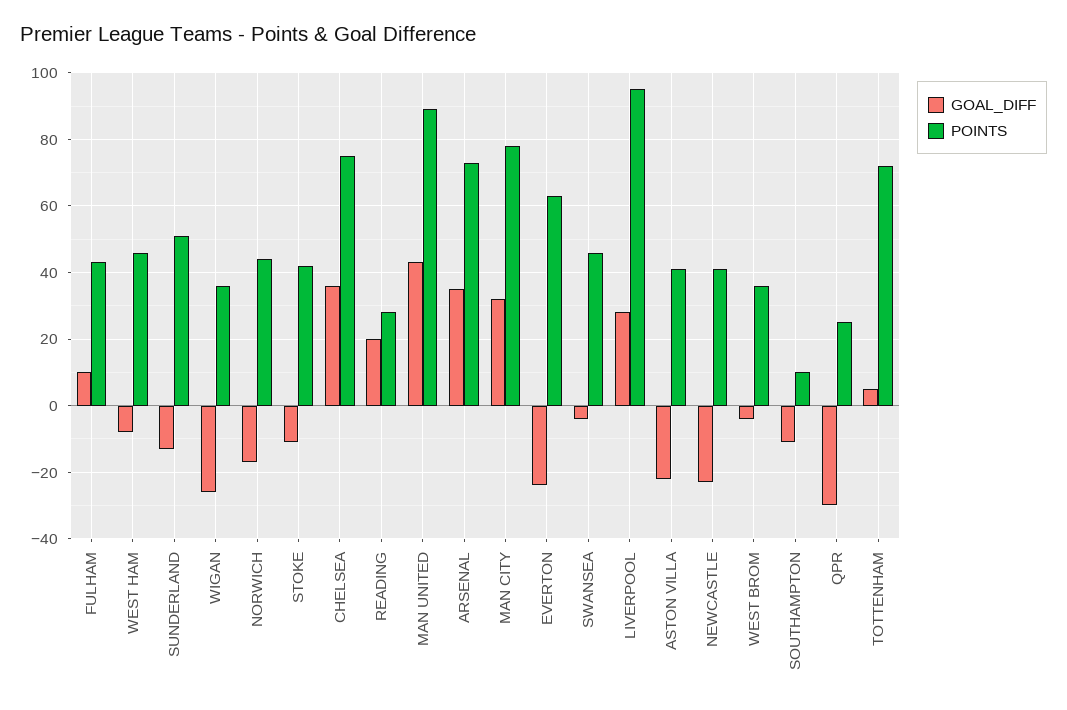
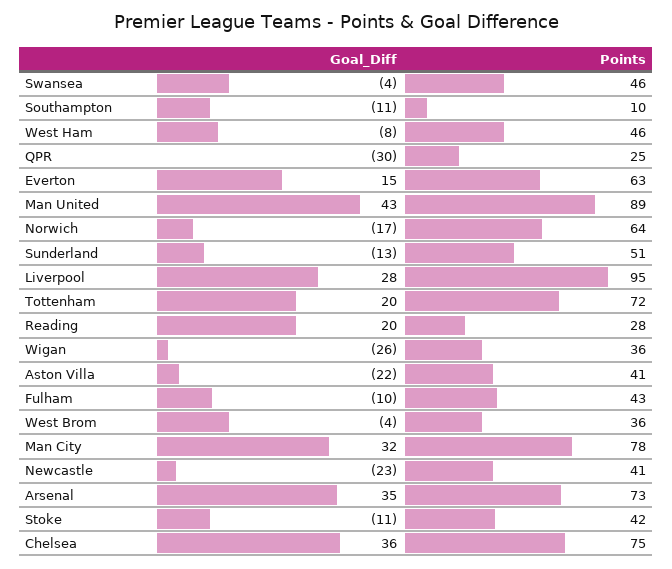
  {
    "GOAL_DIFF": {
-     "FULHAM": 10,
+     "FULHAM": -10,
      "WEST HAM": -8,
      "SUNDERLAND": -13,
      "WIGAN": -26,
      "NORWICH": -17,
      "STOKE": -11,
      "CHELSEA": 36,
      "READING": 20,
      "MAN UNITED": 43,
      "ARSENAL": 35,
      "MAN CITY": 32,
-     "EVERTON": -25,
+     "EVERTON": 15,
      "SWANSEA": -4,
      "LIVERPOOL": 28,
      "ASTON VILLA": -22,
      "NEWCASTLE": -23,
      "WEST BROM": -4,
      "SOUTHAMPTON": -11,
      "QPR": -30,
-     "TOTTENHAM": 5
+     "TOTTENHAM": 20
    },
    "POINTS": {
      "FULHAM": 43,
      "WEST HAM": 46,
      "SUNDERLAND": 51,
      "WIGAN": 36,
-     "NORWICH": 45,
+     "NORWICH": 64,
      "STOKE": 42,
      "CHELSEA": 75,
      "READING": 28,
      "MAN UNITED": 89,
      "ARSENAL": 73,
      "MAN CITY": 78,
      "EVERTON": 63,
      "SWANSEA": 46,
      "LIVERPOOL": 95,
      "ASTON VILLA": 41,
      "NEWCASTLE": 41,
      "WEST BROM": 36,
      "SOUTHAMPTON": 10,
      "QPR": 25,
      "TOTTENHAM": 72
    }
  }

